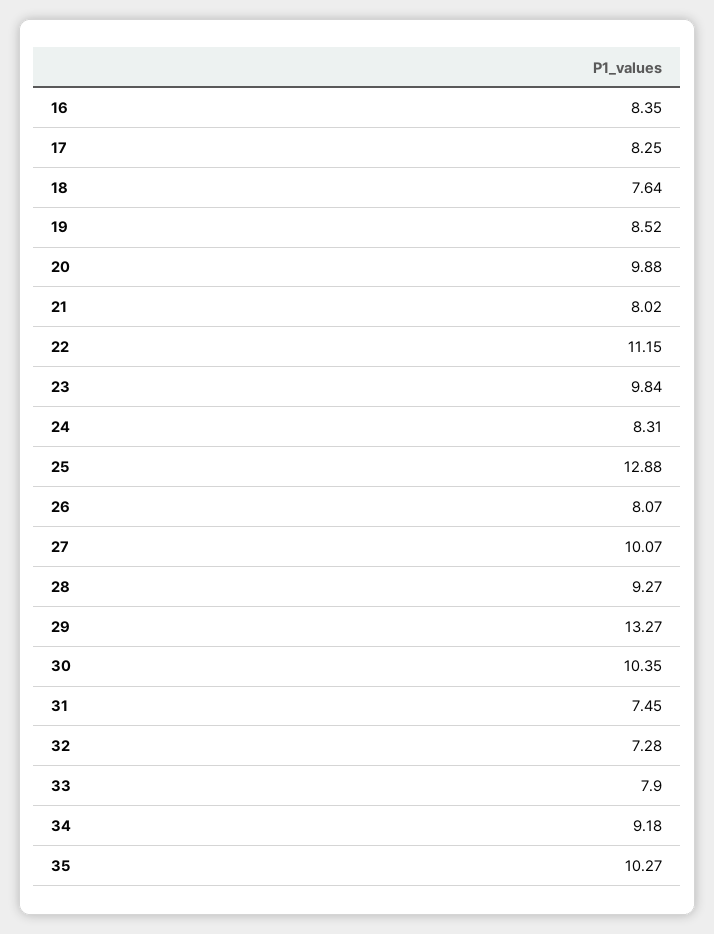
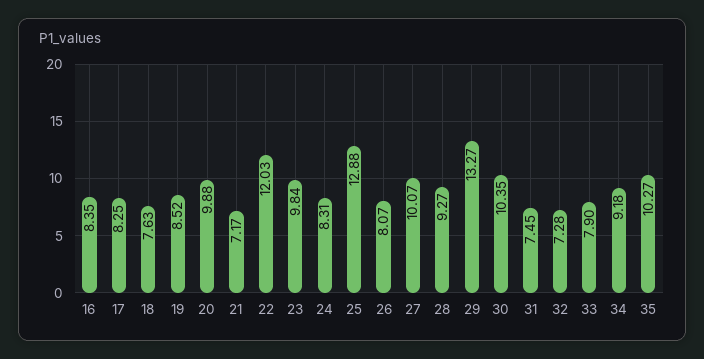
  {
    "16": 8.35,
    "17": 8.25,
-   "18": 7.64,
+   "18": 7.63,
    "19": 8.52,
    "20": 9.88,
-   "21": 8.02,
+   "21": 7.17,
-   "22": 11.15,
+   "22": 12.03,
    "23": 9.84,
    "24": 8.31,
    "25": 12.88,
    "26": 8.07,
    "27": 10.07,
    "28": 9.27,
    "29": 13.27,
    "30": 10.35,
    "31": 7.45,
    "32": 7.28,
    "33": 7.9,
    "34": 9.18,
    "35": 10.27
  }

